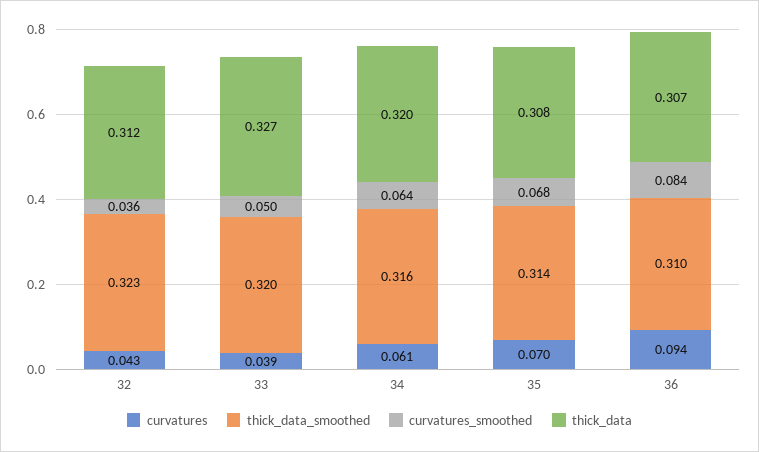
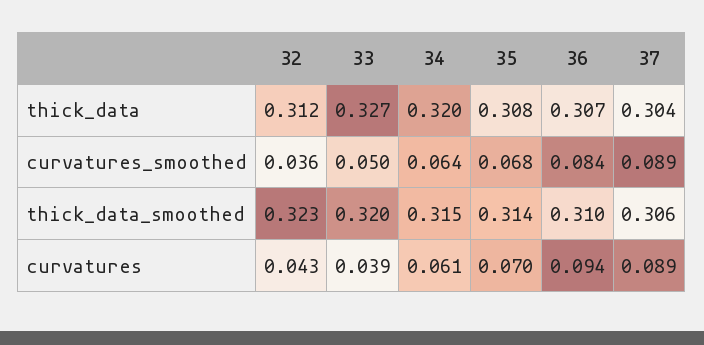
  {
    "curvatures": {
      "32": 0.043,
      "33": 0.039,
      "34": 0.061,
      "35": 0.07,
-     "36": 0.094
+     "36": 0.094,
+     "37": 0.089
    },
    "thick_data_smoothed": {
      "32": 0.323,
      "33": 0.32,
-     "34": 0.316,
+     "34": 0.315,
      "35": 0.314,
-     "36": 0.31
+     "36": 0.31,
+     "37": 0.306
    },
    "curvatures_smoothed": {
      "32": 0.036,
      "33": 0.05,
      "34": 0.064,
      "35": 0.068,
-     "36": 0.084
+     "36": 0.084,
+     "37": 0.089
    },
    "thick_data": {
      "32": 0.312,
      "33": 0.327,
      "34": 0.32,
      "35": 0.308,
-     "36": 0.307
+     "36": 0.307,
+     "37": 0.304
    }
  }

